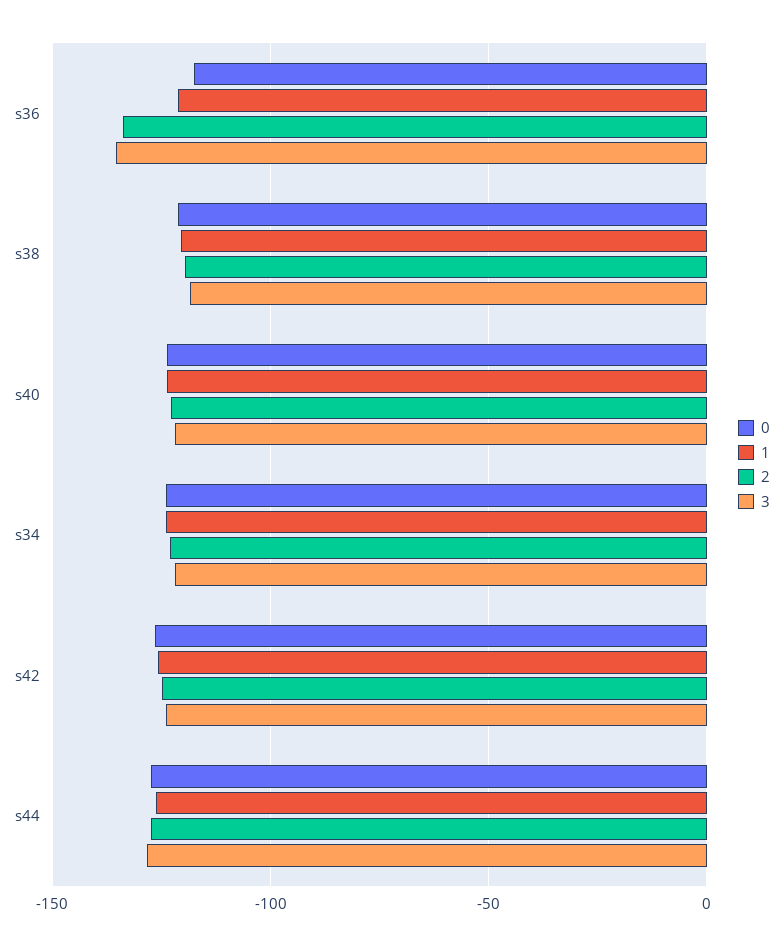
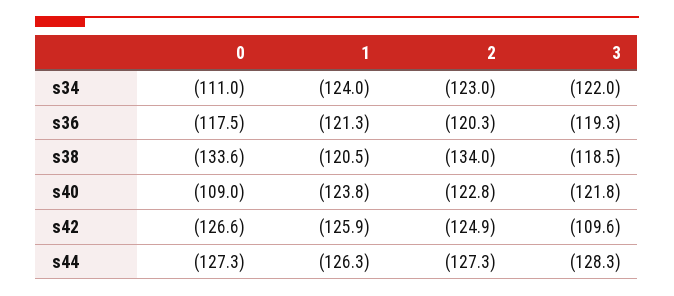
  {
    "0": {
      "s36": -117.5,
-     "s38": -120,
+     "s38": -133.6,
-     "s40": -125,
+     "s40": -109,
-     "s34": -125,
+     "s34": -111,
      "s42": -126.6,
      "s44": -127.3
    },
    "1": {
      "s36": -121.3,
      "s38": -120.5,
      "s40": -123.8,
      "s34": -124,
      "s42": -125.9,
      "s44": -126.3
    },
    "2": {
-     "s36": -135,
+     "s36": -120.3,
-     "s38": -120,
+     "s38": -134,
      "s40": -122.8,
      "s34": -123,
      "s42": -124.9,
      "s44": -127.3
    },
    "3": {
-     "s36": -135,
+     "s36": -119.3,
      "s38": -118.5,
      "s40": -121.8,
      "s34": -122,
-     "s42": -125,
+     "s42": -109.6,
      "s44": -128.3
    }
  }

